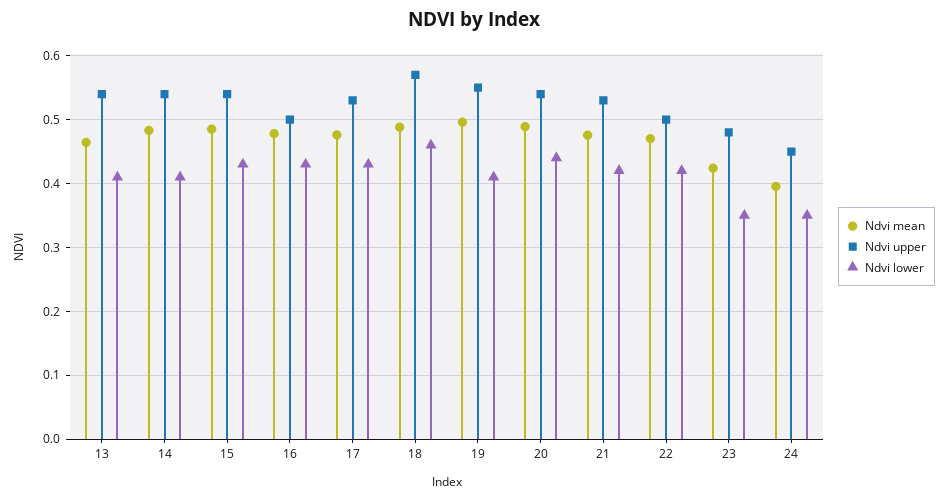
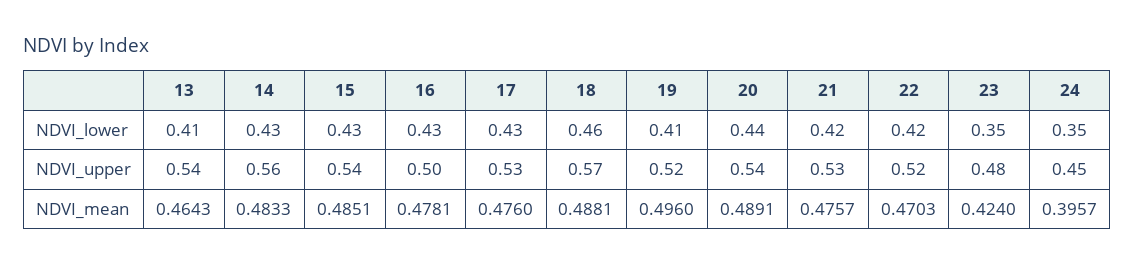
  {
    "Ndvi mean": {
      "13": 0.4643,
      "14": 0.4833,
      "15": 0.4851,
      "16": 0.4781,
      "17": 0.476,
      "18": 0.4881,
      "19": 0.496,
      "20": 0.4891,
      "21": 0.4757,
      "22": 0.4703,
      "23": 0.424,
      "24": 0.3957
    },
    "Ndvi upper": {
      "13": 0.54,
-     "14": 0.54,
+     "14": 0.56,
      "15": 0.54,
      "16": 0.5,
      "17": 0.53,
      "18": 0.57,
-     "19": 0.55,
+     "19": 0.52,
      "20": 0.54,
      "21": 0.53,
-     "22": 0.5,
+     "22": 0.52,
      "23": 0.48,
      "24": 0.45
    },
    "Ndvi lower": {
      "13": 0.41,
-     "14": 0.41,
+     "14": 0.43,
      "15": 0.43,
      "16": 0.43,
      "17": 0.43,
      "18": 0.46,
      "19": 0.41,
      "20": 0.44,
      "21": 0.42,
      "22": 0.42,
      "23": 0.35,
      "24": 0.35
    }
  }

